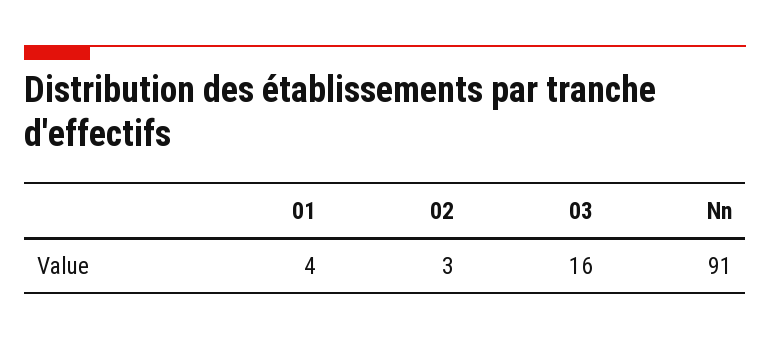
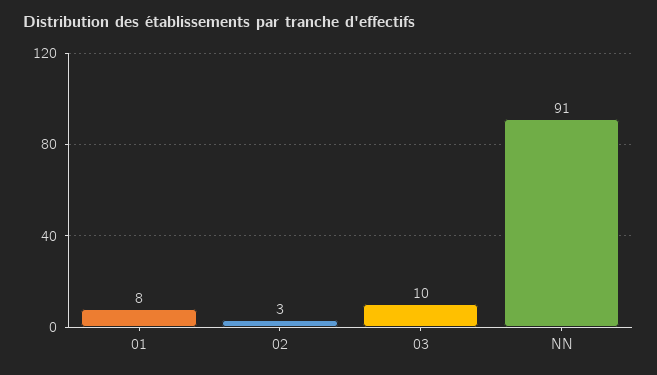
  {
-   "01": 4,
+   "01": 8,
    "02": 3,
-   "03": 16,
+   "03": 10,
    "Nn": 91
  }

